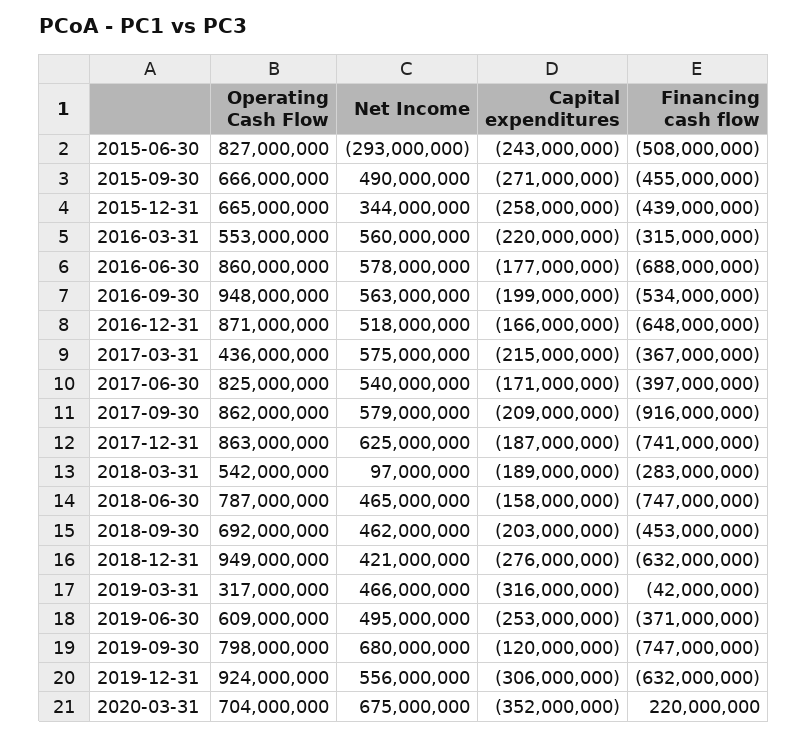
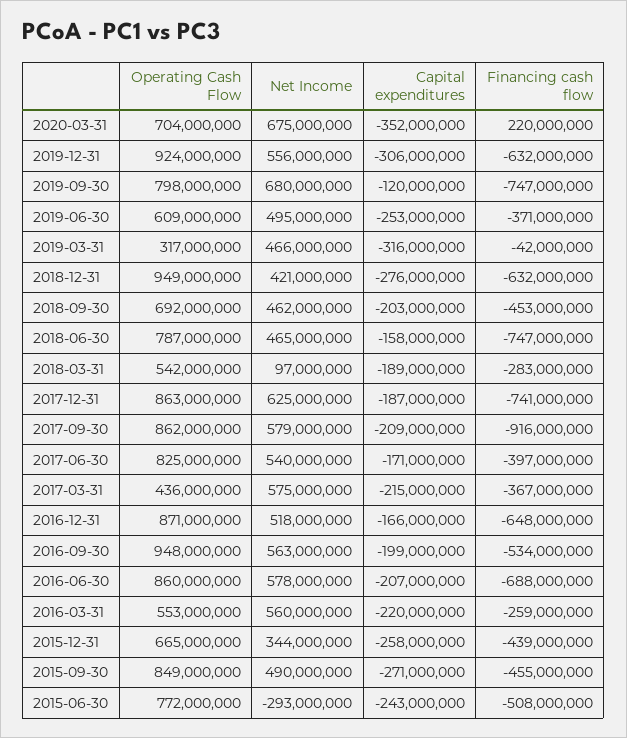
  {
    "Operating Cash Flow": {
-     "2015-06-30": 827000000,
+     "2015-06-30": 772000000,
-     "2015-09-30": 666000000,
+     "2015-09-30": 849000000,
      "2015-12-31": 665000000,
      "2016-03-31": 553000000,
      "2016-06-30": 860000000,
      "2016-09-30": 948000000,
      "2016-12-31": 871000000,
      "2017-03-31": 436000000,
      "2017-06-30": 825000000,
      "2017-09-30": 862000000,
      "2017-12-31": 863000000,
      "2018-03-31": 542000000,
      "2018-06-30": 787000000,
      "2018-09-30": 692000000,
      "2018-12-31": 949000000,
      "2019-03-31": 317000000,
      "2019-06-30": 609000000,
      "2019-09-30": 798000000,
      "2019-12-31": 924000000,
      "2020-03-31": 704000000
    },
    "Net Income": {
      "2015-06-30": -293000000,
      "2015-09-30": 490000000,
      "2015-12-31": 344000000,
      "2016-03-31": 560000000,
      "2016-06-30": 578000000,
      "2016-09-30": 563000000,
      "2016-12-31": 518000000,
      "2017-03-31": 575000000,
      "2017-06-30": 540000000,
      "2017-09-30": 579000000,
      "2017-12-31": 625000000,
      "2018-03-31": 97000000,
      "2018-06-30": 465000000,
      "2018-09-30": 462000000,
      "2018-12-31": 421000000,
      "2019-03-31": 466000000,
      "2019-06-30": 495000000,
      "2019-09-30": 680000000,
      "2019-12-31": 556000000,
      "2020-03-31": 675000000
    },
    "Capital expenditures": {
      "2015-06-30": -243000000,
      "2015-09-30": -271000000,
      "2015-12-31": -258000000,
      "2016-03-31": -220000000,
-     "2016-06-30": -177000000,
+     "2016-06-30": -207000000,
      "2016-09-30": -199000000,
      "2016-12-31": -166000000,
      "2017-03-31": -215000000,
      "2017-06-30": -171000000,
      "2017-09-30": -209000000,
      "2017-12-31": -187000000,
      "2018-03-31": -189000000,
      "2018-06-30": -158000000,
      "2018-09-30": -203000000,
      "2018-12-31": -276000000,
      "2019-03-31": -316000000,
      "2019-06-30": -253000000,
      "2019-09-30": -120000000,
      "2019-12-31": -306000000,
      "2020-03-31": -352000000
    },
    "Financing cash flow": {
      "2015-06-30": -508000000,
      "2015-09-30": -455000000,
      "2015-12-31": -439000000,
-     "2016-03-31": -315000000,
+     "2016-03-31": -259000000,
      "2016-06-30": -688000000,
      "2016-09-30": -534000000,
      "2016-12-31": -648000000,
      "2017-03-31": -367000000,
      "2017-06-30": -397000000,
      "2017-09-30": -916000000,
      "2017-12-31": -741000000,
      "2018-03-31": -283000000,
      "2018-06-30": -747000000,
      "2018-09-30": -453000000,
      "2018-12-31": -632000000,
      "2019-03-31": -42000000,
      "2019-06-30": -371000000,
      "2019-09-30": -747000000,
      "2019-12-31": -632000000,
      "2020-03-31": 220000000
    }
  }

